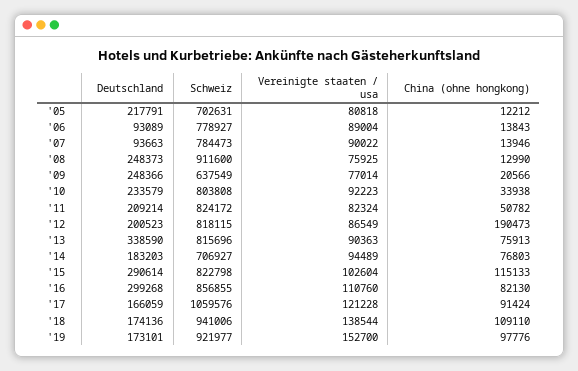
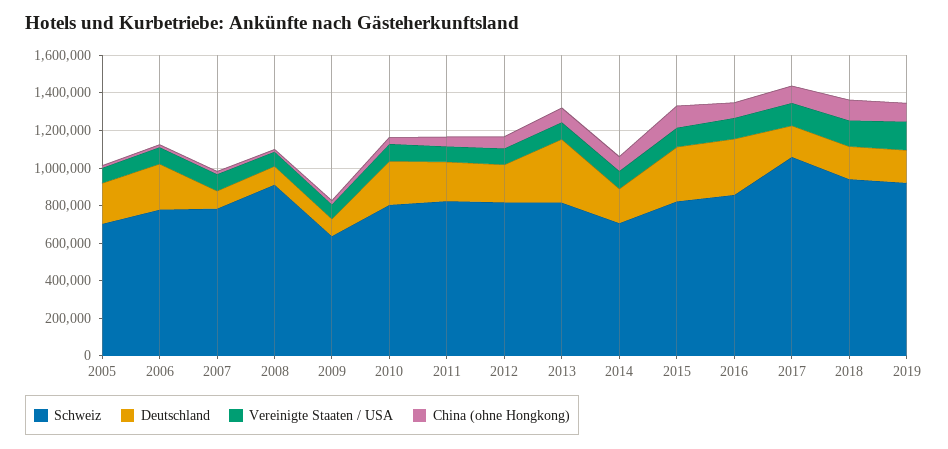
  {
    "Deutschland": {
      "'05": 217791,
-     "'06": 93089,
+     "'06": 250000,
      "'07": 93663,
-     "'08": 248373,
+     "'08": 100000,
-     "'09": 248366,
+     "'09": 100000,
      "'10": 233579,
      "'11": 209214,
      "'12": 200523,
      "'13": 338590,
      "'14": 183203,
      "'15": 290614,
      "'16": 299268,
      "'17": 166059,
      "'18": 174136,
      "'19": 173101
    },
    "Schweiz": {
      "'05": 702631,
      "'06": 778927,
      "'07": 784473,
      "'08": 911600,
      "'09": 637549,
      "'10": 803808,
      "'11": 824172,
      "'12": 818115,
      "'13": 815696,
      "'14": 706927,
      "'15": 822798,
      "'16": 856855,
      "'17": 1059576,
      "'18": 941006,
      "'19": 921977
    },
    "Vereinigte staaten / usa": {
      "'05": 80818,
      "'06": 89004,
      "'07": 90022,
      "'08": 75925,
      "'09": 77014,
      "'10": 92223,
      "'11": 82324,
      "'12": 86549,
      "'13": 90363,
      "'14": 94489,
      "'15": 102604,
      "'16": 110760,
      "'17": 121228,
      "'18": 138544,
      "'19": 152700
    },
    "China (ohne hongkong)": {
      "'05": 12212,
      "'06": 13843,
      "'07": 13946,
      "'08": 12990,
      "'09": 20566,
      "'10": 33938,
      "'11": 50782,
-     "'12": 190473,
+     "'12": 50000,
      "'13": 75913,
      "'14": 76803,
      "'15": 115133,
      "'16": 82130,
      "'17": 91424,
      "'18": 109110,
      "'19": 97776
    }
  }

